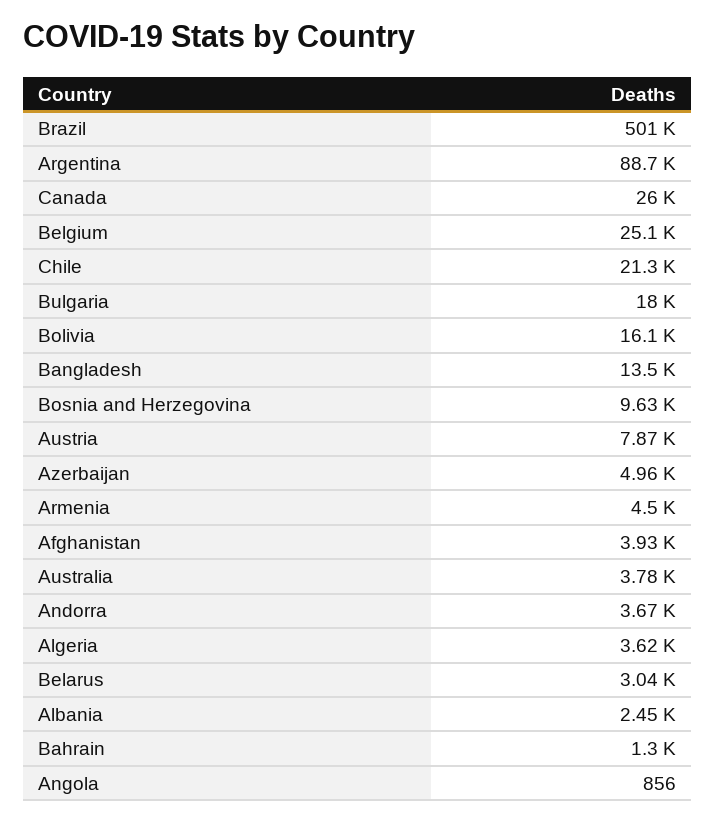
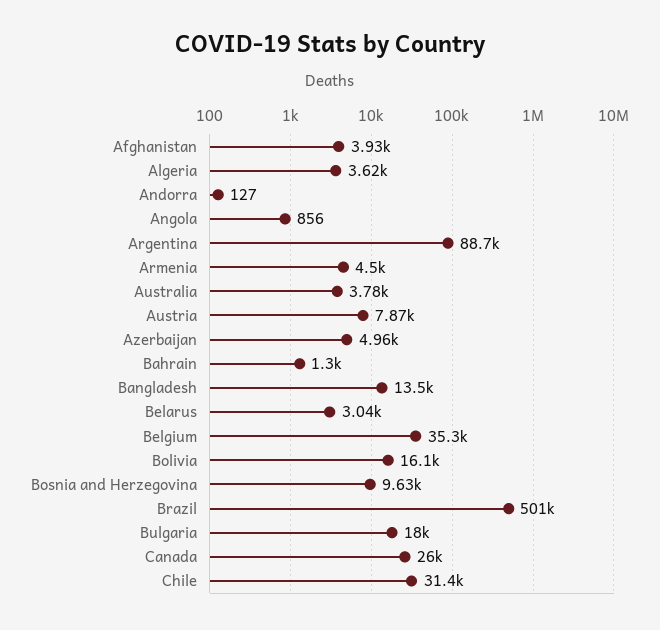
  {
    "Brazil": 501000,
    "Argentina": 88700,
    "Canada": 26000,
-   "Belgium": 25100,
+   "Belgium": 35300,
-   "Chile": 21300,
+   "Chile": 31400,
    "Bulgaria": 18000,
    "Bolivia": 16100,
    "Bangladesh": 13500,
    "Bosnia and Herzegovina": 9630,
    "Austria": 7870,
    "Azerbaijan": 4960,
    "Armenia": 4500,
    "Afghanistan": 3930,
    "Australia": 3780,
-   "Andorra": 3670,
+   "Andorra": 127,
    "Algeria": 3620,
    "Belarus": 3040,
-   "Albania": 2450,
    "Bahrain": 1300,
    "Angola": 856
  }

